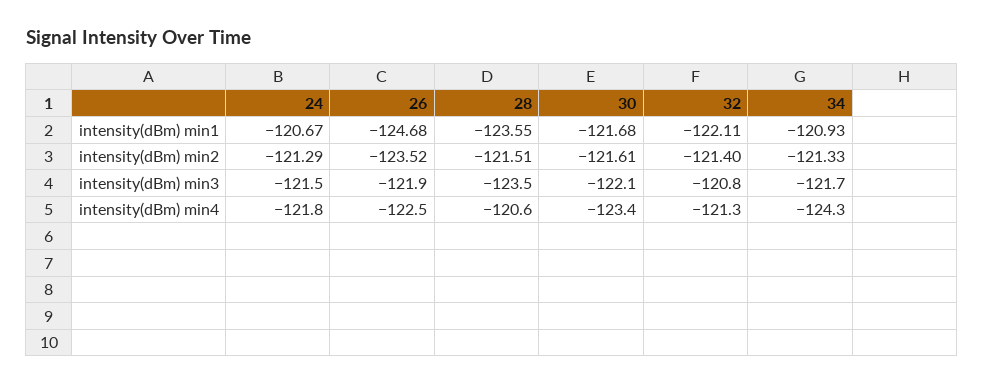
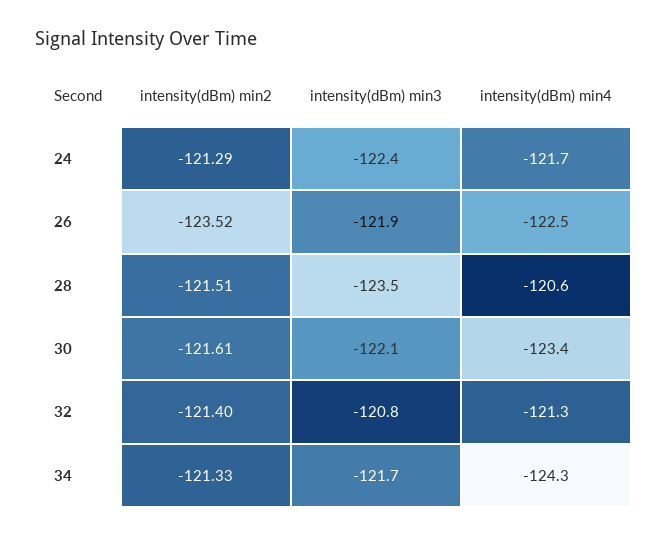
  {
    "24": {
-     "intensity(dBm) min1": -120.67,
      "intensity(dBm) min2": -121.29,
-     "intensity(dBm) min3": -121.5,
+     "intensity(dBm) min3": -122.4,
-     "intensity(dBm) min4": -121.8
+     "intensity(dBm) min4": -121.7
    },
    "26": {
-     "intensity(dBm) min1": -124.68,
      "intensity(dBm) min2": -123.52,
      "intensity(dBm) min3": -121.9,
      "intensity(dBm) min4": -122.5
    },
    "28": {
-     "intensity(dBm) min1": -123.55,
      "intensity(dBm) min2": -121.51,
      "intensity(dBm) min3": -123.5,
      "intensity(dBm) min4": -120.6
    },
    "30": {
-     "intensity(dBm) min1": -121.68,
      "intensity(dBm) min2": -121.61,
      "intensity(dBm) min3": -122.1,
      "intensity(dBm) min4": -123.4
    },
    "32": {
-     "intensity(dBm) min1": -122.11,
      "intensity(dBm) min2": -121.4,
      "intensity(dBm) min3": -120.8,
      "intensity(dBm) min4": -121.3
    },
    "34": {
-     "intensity(dBm) min1": -120.93,
      "intensity(dBm) min2": -121.33,
      "intensity(dBm) min3": -121.7,
      "intensity(dBm) min4": -124.3
    }
  }

